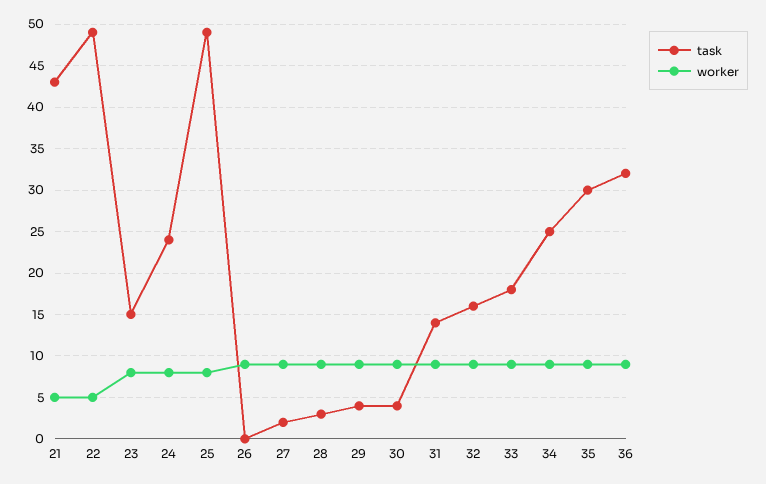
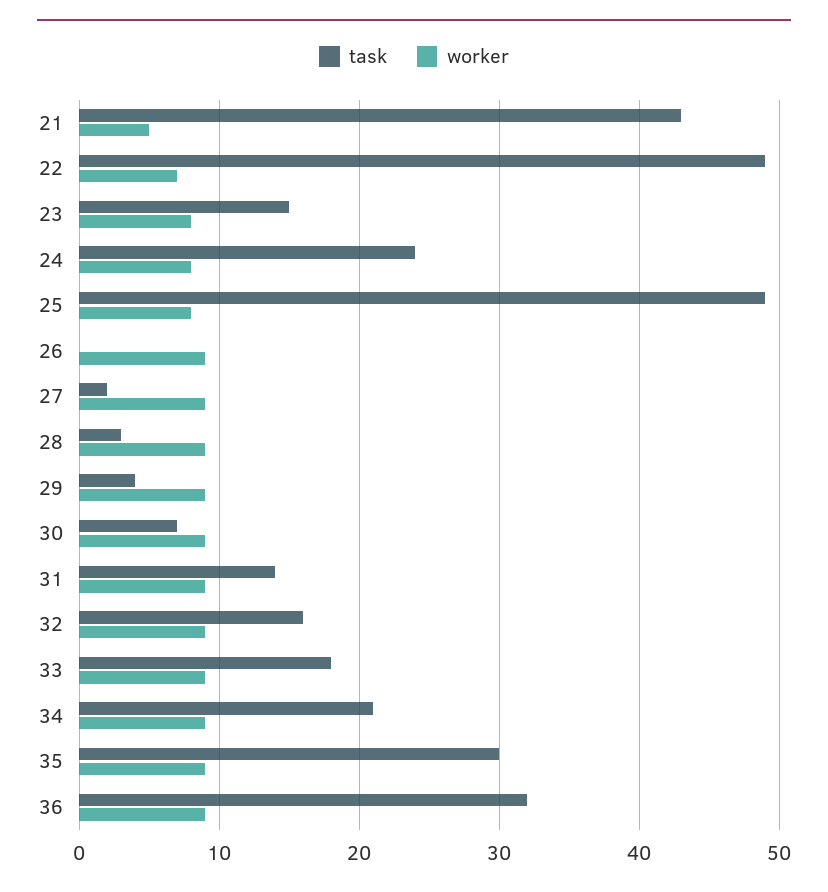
  {
    "task": {
      "21": 43,
      "22": 49,
      "23": 15,
      "24": 24,
      "25": 49,
      "26": 0,
      "27": 2,
      "28": 3,
      "29": 4,
-     "30": 4,
+     "30": 7,
      "31": 14,
      "32": 16,
      "33": 18,
-     "34": 25,
+     "34": 21,
      "35": 30,
      "36": 32
    },
    "worker": {
      "21": 5,
-     "22": 5,
+     "22": 7,
      "23": 8,
      "24": 8,
      "25": 8,
      "26": 9,
      "27": 9,
      "28": 9,
      "29": 9,
      "30": 9,
      "31": 9,
      "32": 9,
      "33": 9,
      "34": 9,
      "35": 9,
      "36": 9
    }
  }

